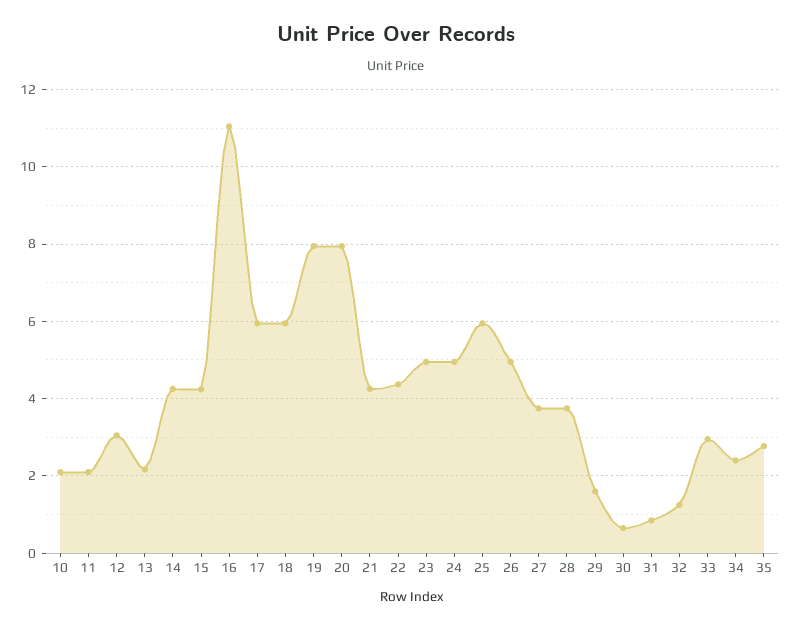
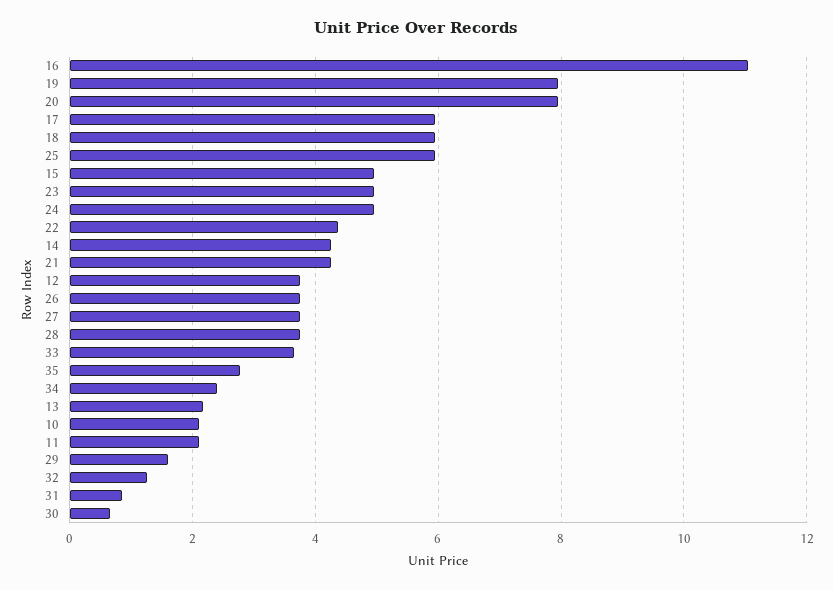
  {
    "10": 2.2,
    "11": 2.2,
-   "12": 3,
+   "12": 3.8,
    "13": 2.2,
    "14": 4.2,
-   "15": 4.2,
+   "15": 5,
    "16": 11,
    "17": 6,
    "18": 6,
    "19": 8,
    "20": 8,
    "21": 4.2,
    "22": 4.4,
    "23": 5,
    "24": 5,
    "25": 6,
-   "26": 5,
+   "26": 3.8,
    "27": 3.8,
    "28": 3.8,
    "29": 1.6,
    "30": 0.6,
    "31": 0.8,
    "32": 1.2,
-   "33": 3,
+   "33": 3.6,
    "34": 2.4,
    "35": 2.8
  }

